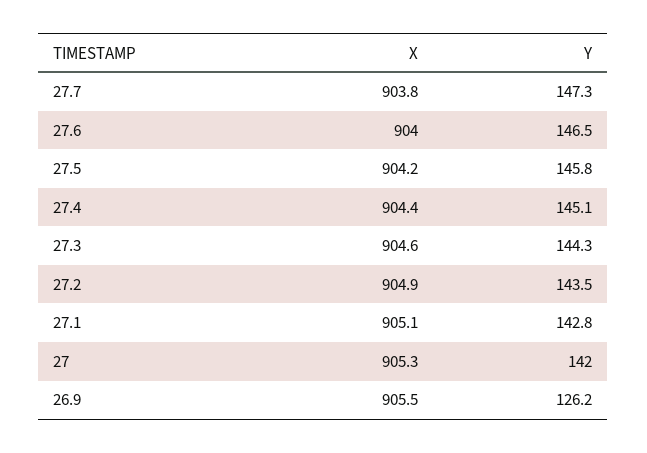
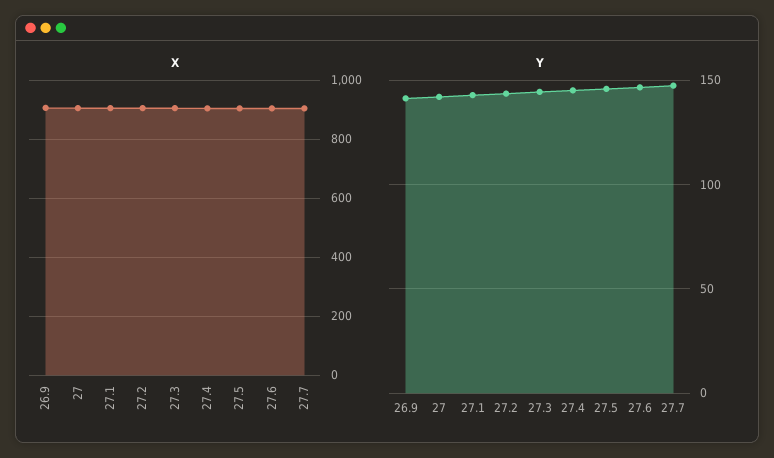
  {
    "X": {
      "27.7": 903.8,
      "27.6": 904,
      "27.5": 904.2,
      "27.4": 904.4,
      "27.3": 904.6,
      "27.2": 904.9,
      "27.1": 905.1,
      "27": 905.3,
      "26.9": 905.5
    },
    "Y": {
      "27.7": 147.3,
      "27.6": 146.5,
      "27.5": 145.8,
      "27.4": 145.1,
      "27.3": 144.3,
      "27.2": 143.5,
      "27.1": 142.8,
      "27": 142,
-     "26.9": 126.2
+     "26.9": 140
    }
  }

